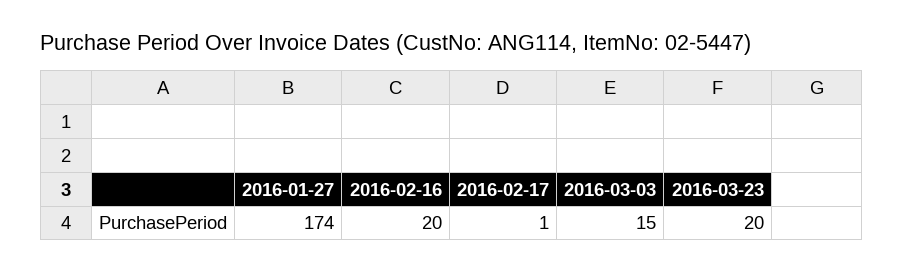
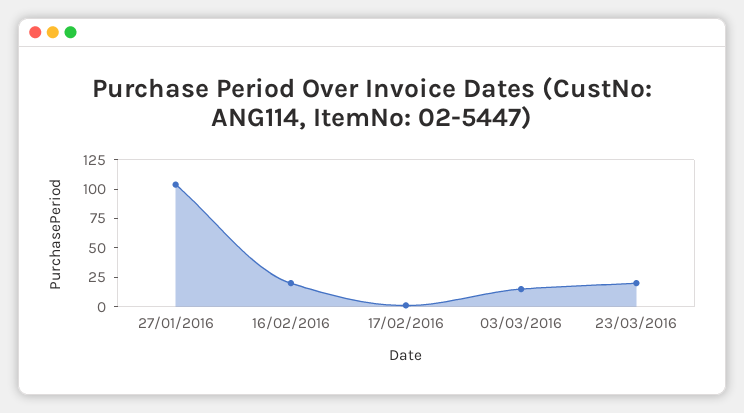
  {
-   "2016-01-27": 174,
+   "2016-01-27": 100,
    "2016-02-16": 20,
    "2016-02-17": 1,
    "2016-03-03": 15,
    "2016-03-23": 20
  }

